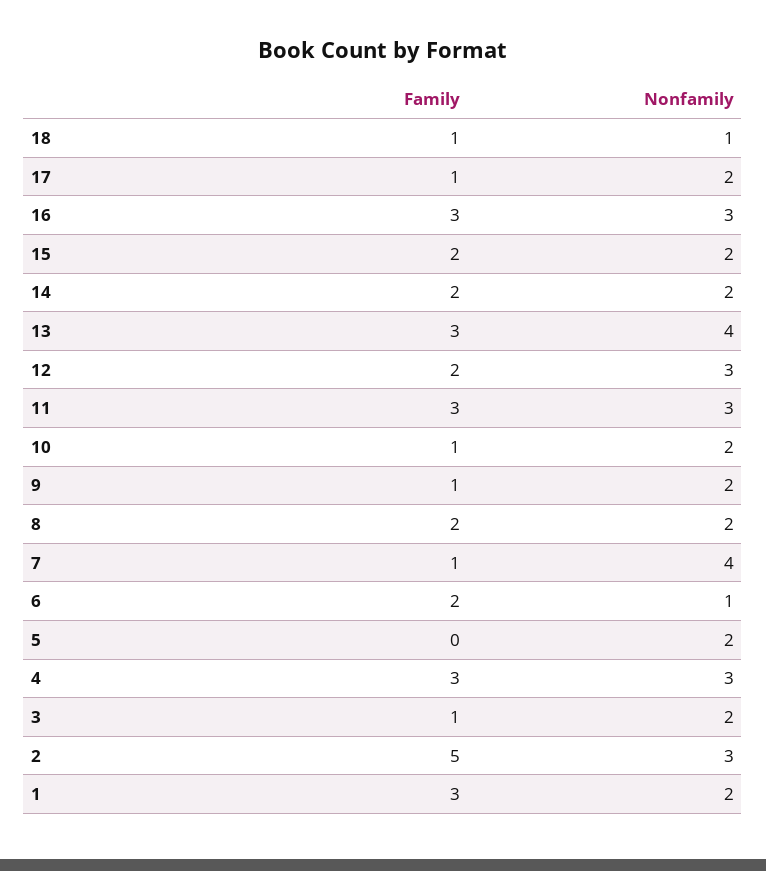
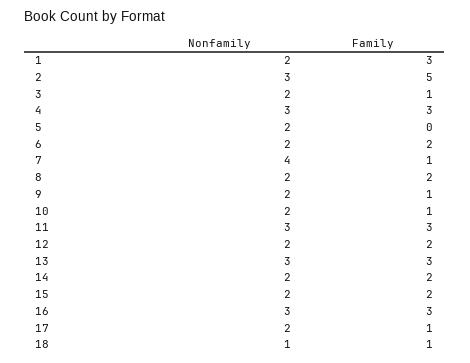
  {
    "Family": {
      "18": 1,
      "17": 1,
      "16": 3,
      "15": 2,
      "14": 2,
      "13": 3,
      "12": 2,
      "11": 3,
      "10": 1,
      "9": 1,
      "8": 2,
      "7": 1,
      "6": 2,
      "5": 0,
      "4": 3,
      "3": 1,
      "2": 5,
      "1": 3
    },
    "Nonfamily": {
      "18": 1,
      "17": 2,
      "16": 3,
      "15": 2,
      "14": 2,
-     "13": 4,
+     "13": 3,
-     "12": 3,
+     "12": 2,
      "11": 3,
      "10": 2,
      "9": 2,
      "8": 2,
      "7": 4,
-     "6": 1,
+     "6": 2,
      "5": 2,
      "4": 3,
      "3": 2,
      "2": 3,
      "1": 2
    }
  }

